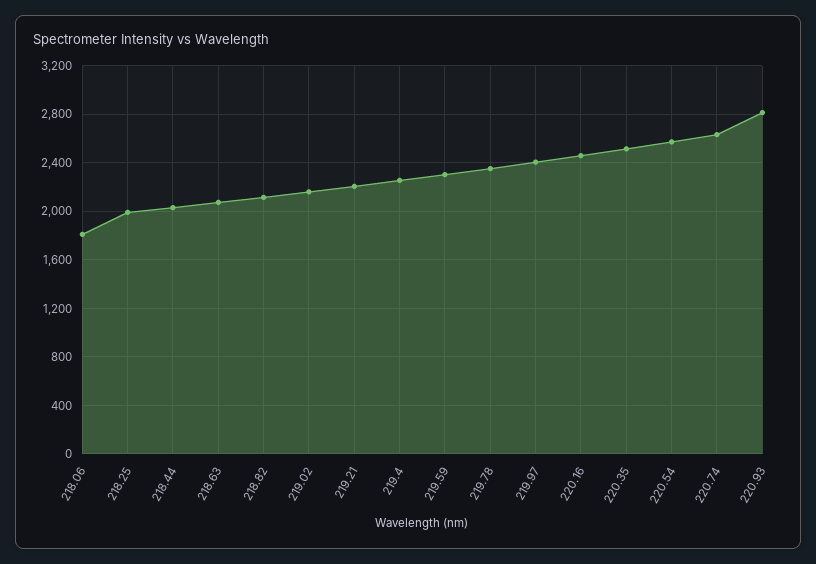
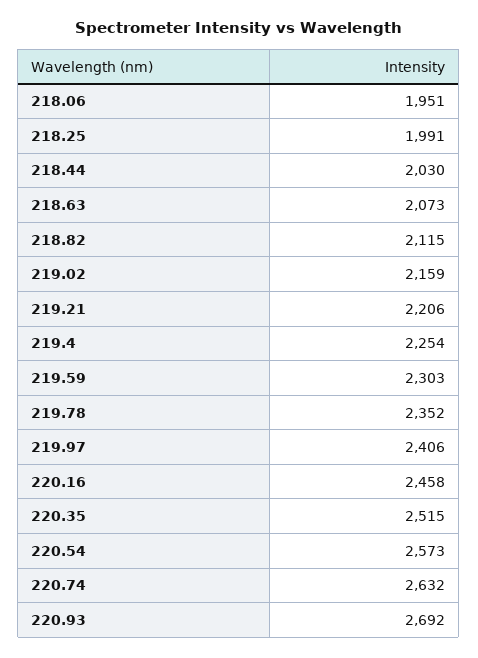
  {
-   "218.06": 1800,
+   "218.06": 1951,
    "218.25": 1991,
    "218.44": 2030,
    "218.63": 2073,
    "218.82": 2115,
    "219.02": 2159,
    "219.21": 2206,
    "219.4": 2254,
    "219.59": 2303,
    "219.78": 2352,
    "219.97": 2406,
    "220.16": 2458,
    "220.35": 2515,
    "220.54": 2573,
    "220.74": 2632,
-   "220.93": 2800
+   "220.93": 2692
  }

